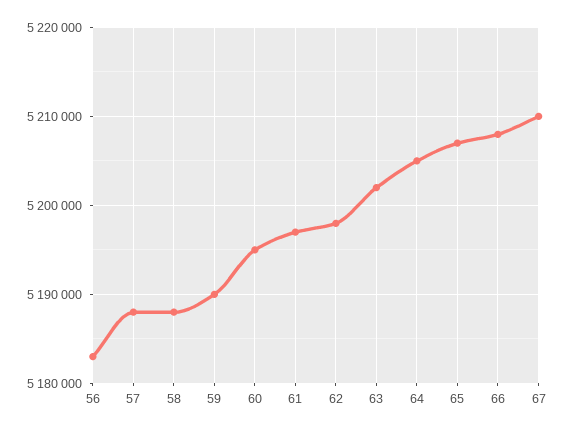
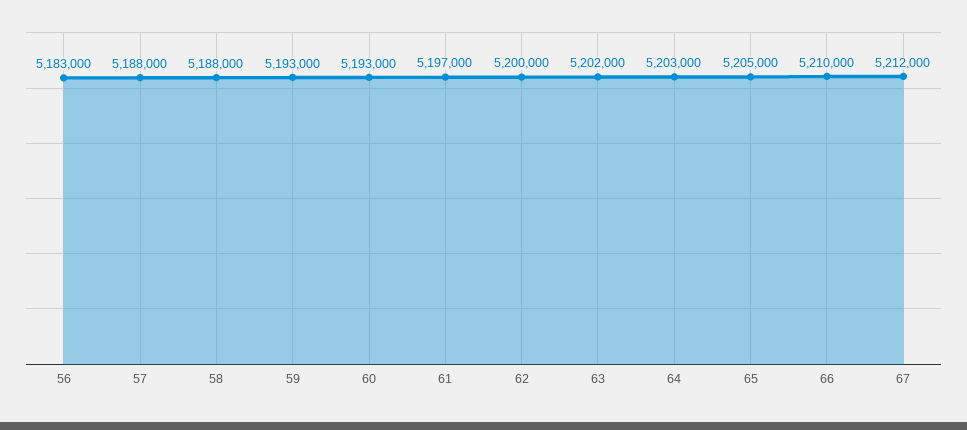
  {
    "56": 5183000,
    "57": 5188000,
    "58": 5188000,
-   "59": 5190000,
+   "59": 5193000,
-   "60": 5195000,
+   "60": 5193000,
    "61": 5197000,
-   "62": 5198000,
+   "62": 5200000,
    "63": 5202000,
-   "64": 5205000,
+   "64": 5203000,
-   "65": 5207000,
+   "65": 5205000,
-   "66": 5208000,
+   "66": 5210000,
-   "67": 5210000
+   "67": 5212000
  }

